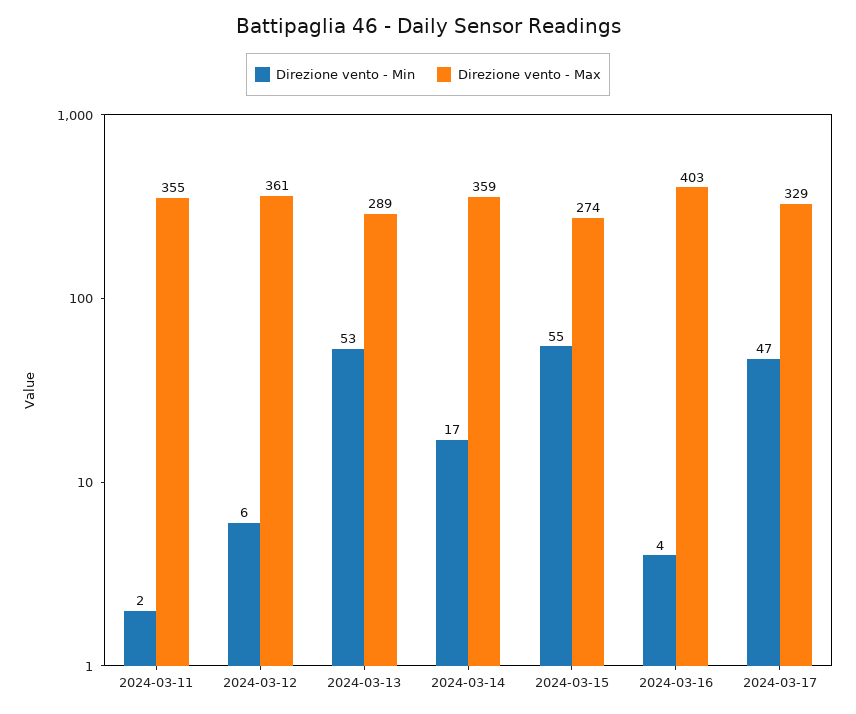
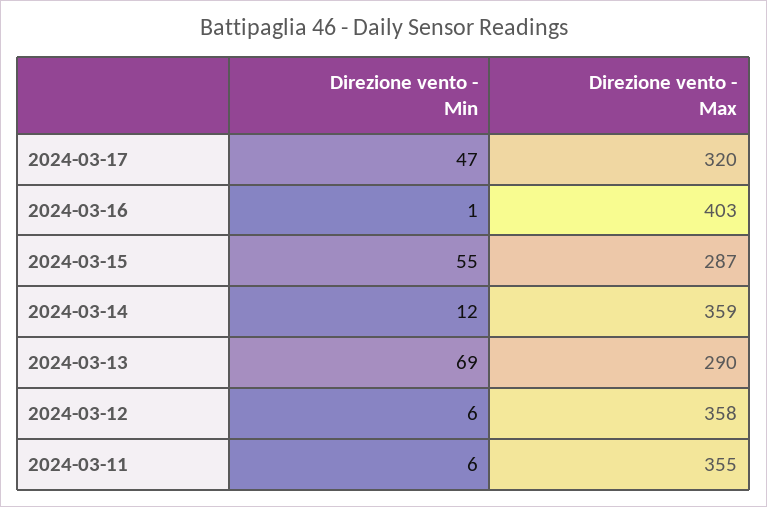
  {
    "Direzione vento - Min": {
-     "2024-03-11": 2,
+     "2024-03-11": 6,
      "2024-03-12": 6,
-     "2024-03-13": 53,
+     "2024-03-13": 69,
-     "2024-03-14": 17,
+     "2024-03-14": 12,
      "2024-03-15": 55,
-     "2024-03-16": 4,
+     "2024-03-16": 1,
      "2024-03-17": 47
    },
    "Direzione vento - Max": {
      "2024-03-11": 355,
-     "2024-03-12": 361,
+     "2024-03-12": 358,
-     "2024-03-13": 289,
+     "2024-03-13": 290,
      "2024-03-14": 359,
-     "2024-03-15": 274,
+     "2024-03-15": 287,
      "2024-03-16": 403,
-     "2024-03-17": 329
+     "2024-03-17": 320
    }
  }

